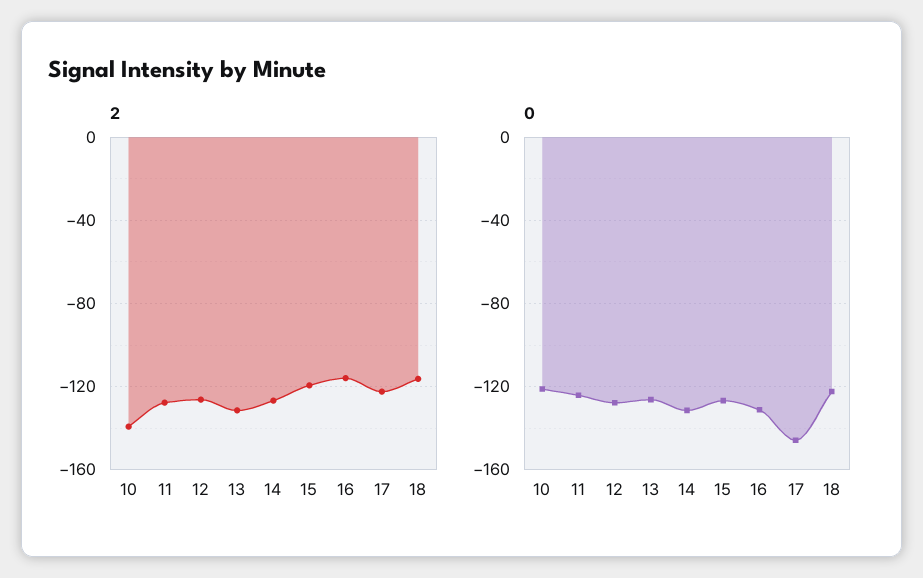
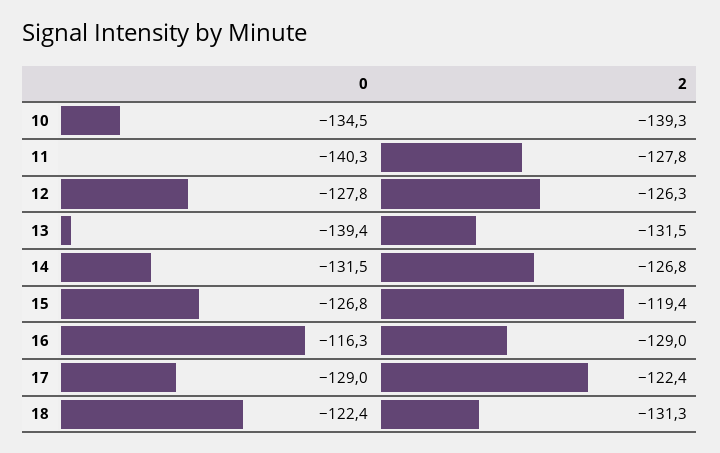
  {
    "2": {
      "10": -139.3,
      "11": -127.8,
      "12": -126.3,
      "13": -131.5,
      "14": -126.8,
      "15": -119.4,
-     "16": -115,
+     "16": -129,
      "17": -122.4,
-     "18": -115
+     "18": -131.3
    },
    "0": {
-     "10": -120,
+     "10": -134.5,
-     "11": -125,
+     "11": -140.3,
      "12": -127.8,
-     "13": -125,
+     "13": -139.4,
      "14": -131.5,
      "15": -126.8,
-     "16": -130,
+     "16": -116.3,
-     "17": -145,
+     "17": -129,
      "18": -122.4
    }
  }

